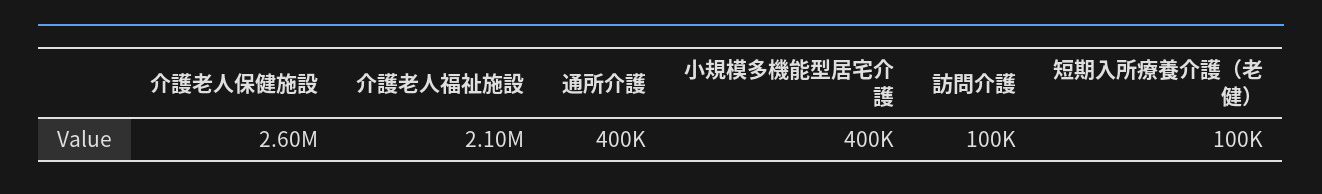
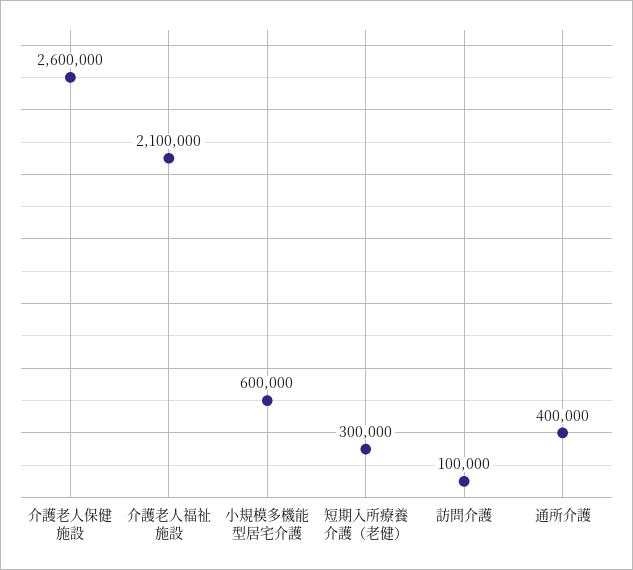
  {
    "介護老人保健施設": 2600000,
    "介護老人福祉施設": 2100000,
    "通所介護": 400000,
-   "小規模多機能型居宅介護": 400000,
+   "小規模多機能型居宅介護": 600000,
    "訪問介護": 100000,
-   "短期入所療養介護（老健）": 100000
+   "短期入所療養介護（老健）": 300000
  }

